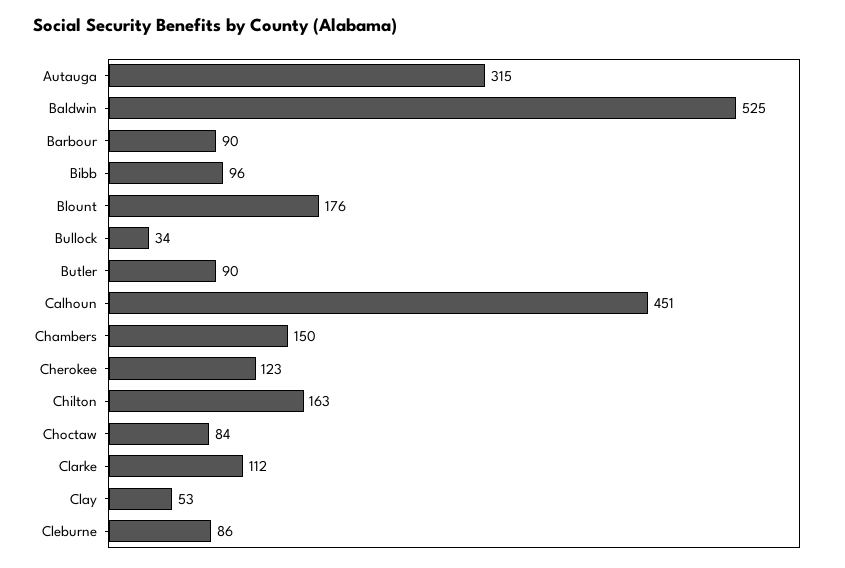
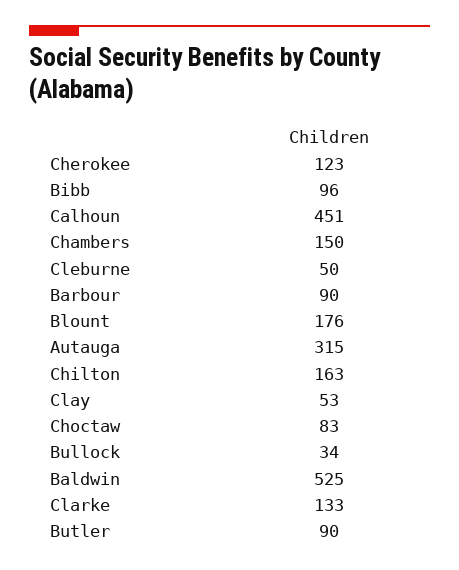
  {
    "Autauga": 315,
    "Baldwin": 525,
    "Barbour": 90,
    "Bibb": 96,
    "Blount": 176,
    "Bullock": 34,
    "Butler": 90,
    "Calhoun": 451,
    "Chambers": 150,
    "Cherokee": 123,
    "Chilton": 163,
-   "Choctaw": 84,
+   "Choctaw": 83,
-   "Clarke": 112,
+   "Clarke": 133,
    "Clay": 53,
-   "Cleburne": 86
+   "Cleburne": 50
  }

